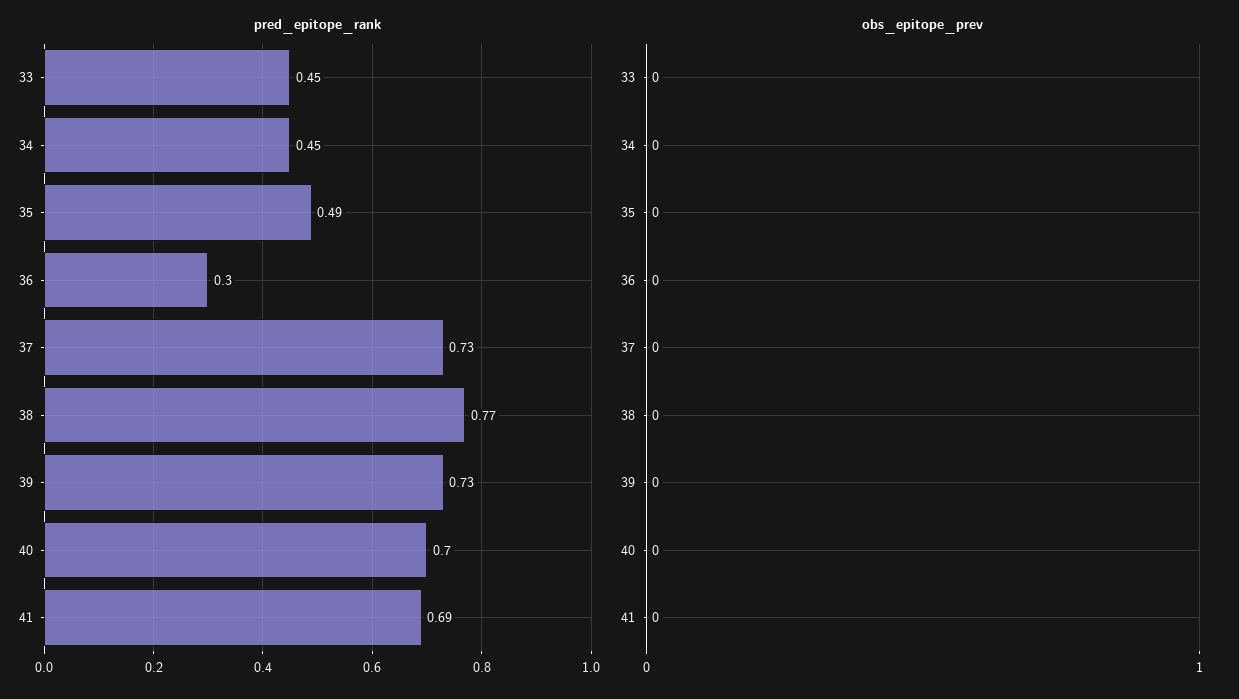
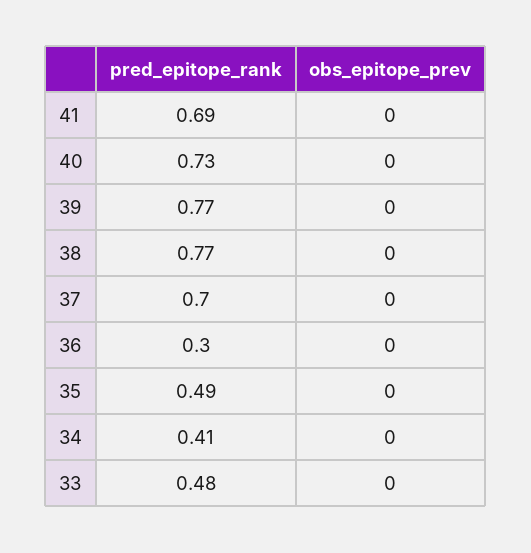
  {
    "pred_epitope_rank": {
-     "33": 0.45,
+     "33": 0.48,
-     "34": 0.45,
+     "34": 0.41,
      "35": 0.49,
      "36": 0.3,
-     "37": 0.73,
+     "37": 0.7,
      "38": 0.77,
-     "39": 0.73,
+     "39": 0.77,
-     "40": 0.7,
+     "40": 0.73,
      "41": 0.69
    },
    "obs_epitope_prev": {
      "33": 0,
      "34": 0,
      "35": 0,
      "36": 0,
      "37": 0,
      "38": 0,
      "39": 0,
      "40": 0,
      "41": 0
    }
  }

